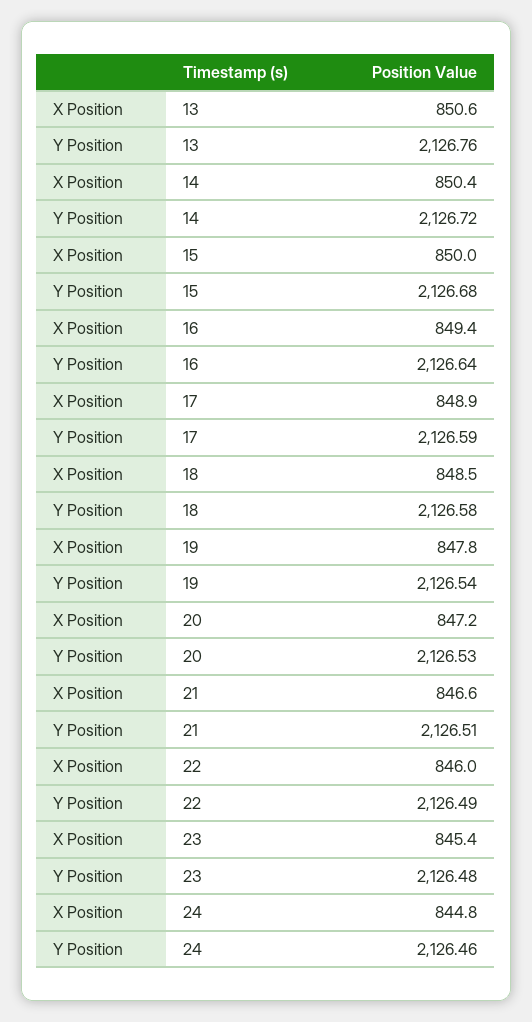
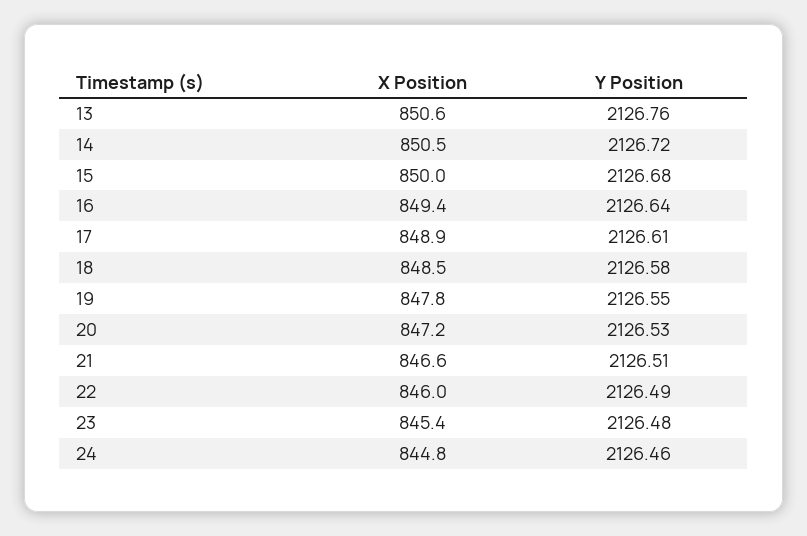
  {
    "X Position": {
      "13": 850.6,
-     "14": 850.4,
+     "14": 850.5,
      "15": 850,
      "16": 849.4,
      "17": 848.9,
      "18": 848.5,
      "19": 847.8,
      "20": 847.2,
      "21": 846.6,
      "22": 846,
      "23": 845.4,
      "24": 844.8
    },
    "Y Position": {
      "13": 2126.76,
      "14": 2126.72,
      "15": 2126.68,
      "16": 2126.64,
-     "17": 2126.59,
+     "17": 2126.61,
      "18": 2126.58,
-     "19": 2126.54,
+     "19": 2126.55,
      "20": 2126.53,
      "21": 2126.51,
      "22": 2126.49,
      "23": 2126.48,
      "24": 2126.46
    }
  }

